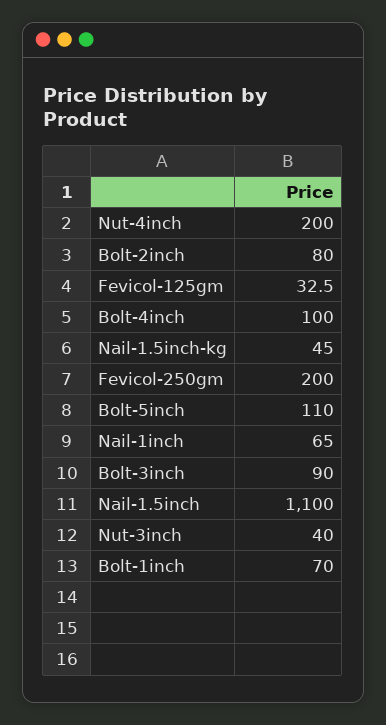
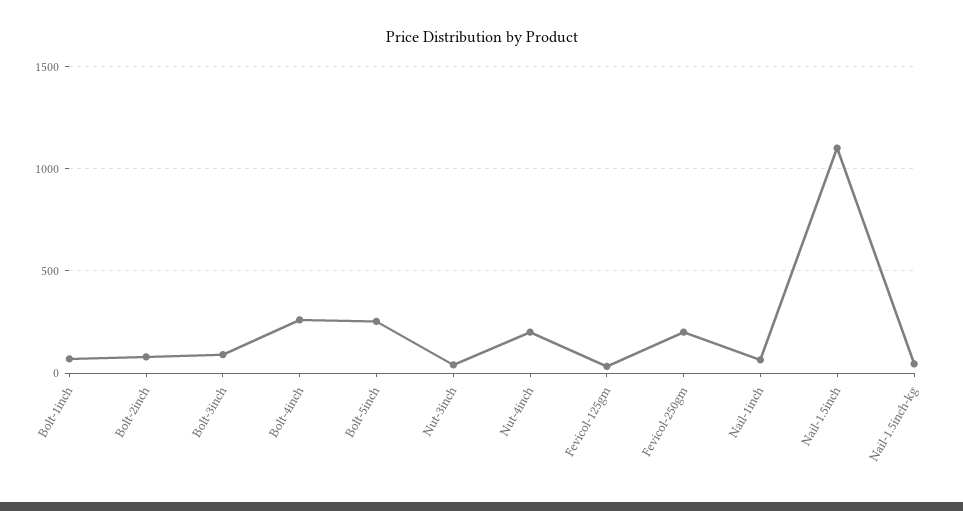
  {
    "Nut-4inch": 200,
    "Bolt-2inch": 80,
    "Fevicol-125gm": 32.5,
-   "Bolt-4inch": 100,
+   "Bolt-4inch": 250,
    "Nail-1.5inch-kg": 45,
    "Fevicol-250gm": 200,
-   "Bolt-5inch": 110,
+   "Bolt-5inch": 250,
    "Nail-1inch": 65,
    "Bolt-3inch": 90,
    "Nail-1.5inch": 1100,
    "Nut-3inch": 40,
    "Bolt-1inch": 70
  }

